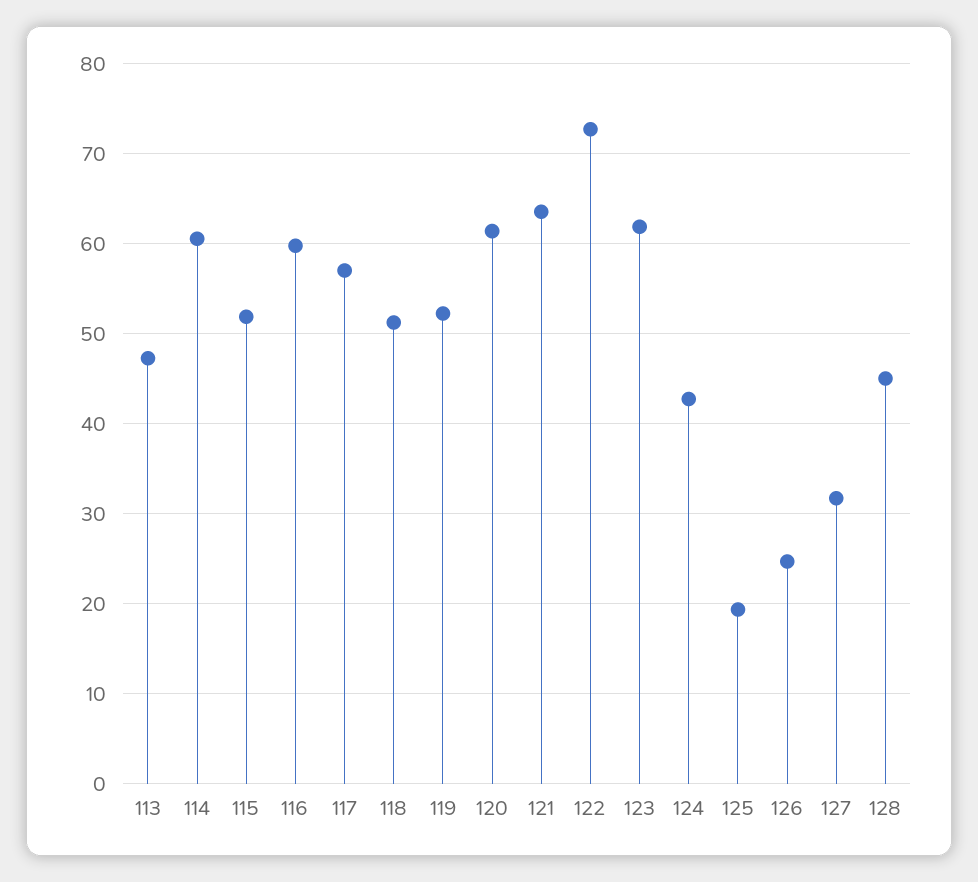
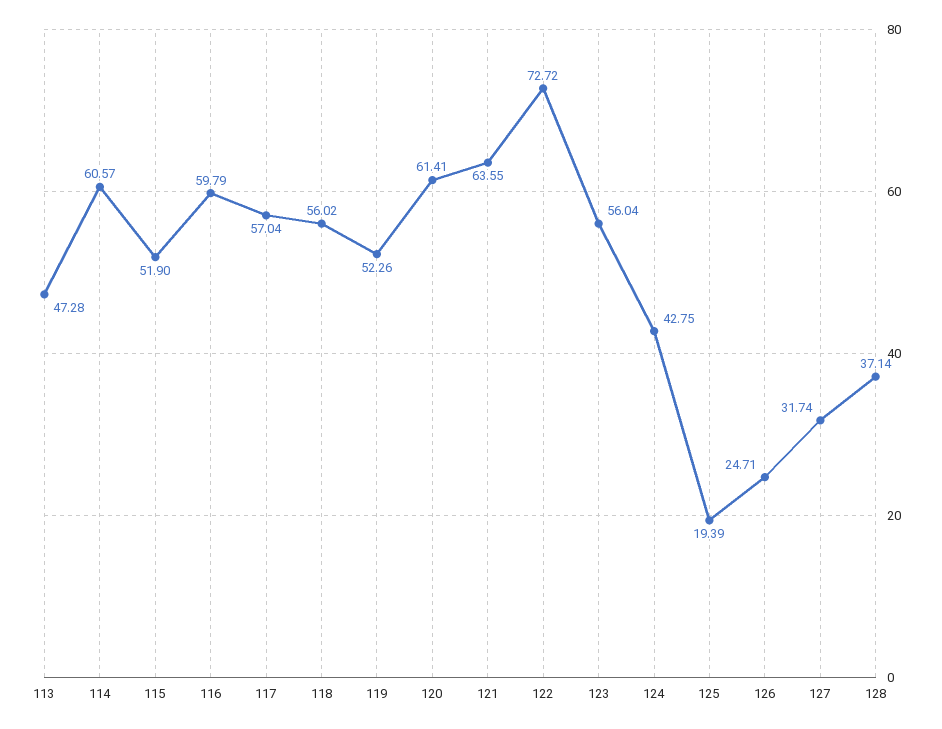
  {
    "113": 47.28,
    "114": 60.57,
    "115": 51.9,
    "116": 59.79,
    "117": 57.04,
-   "118": 51,
+   "118": 56.02,
    "119": 52.26,
    "120": 61.41,
    "121": 63.55,
    "122": 72.72,
-   "123": 62,
+   "123": 56.04,
    "124": 42.75,
    "125": 19.39,
    "126": 24.71,
    "127": 31.74,
-   "128": 45
+   "128": 37.14
  }

